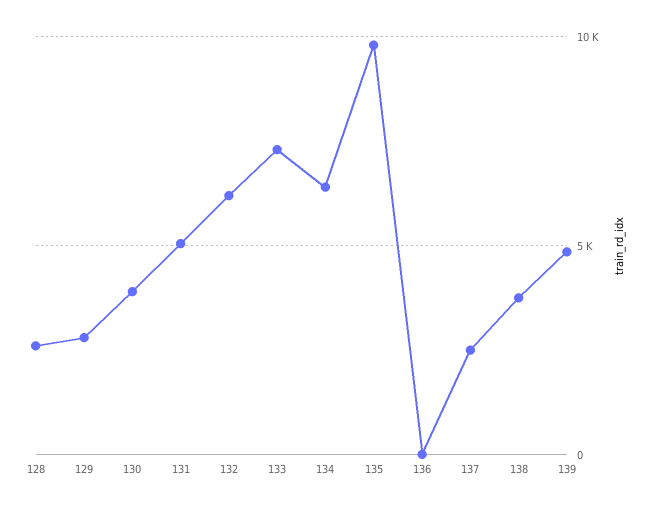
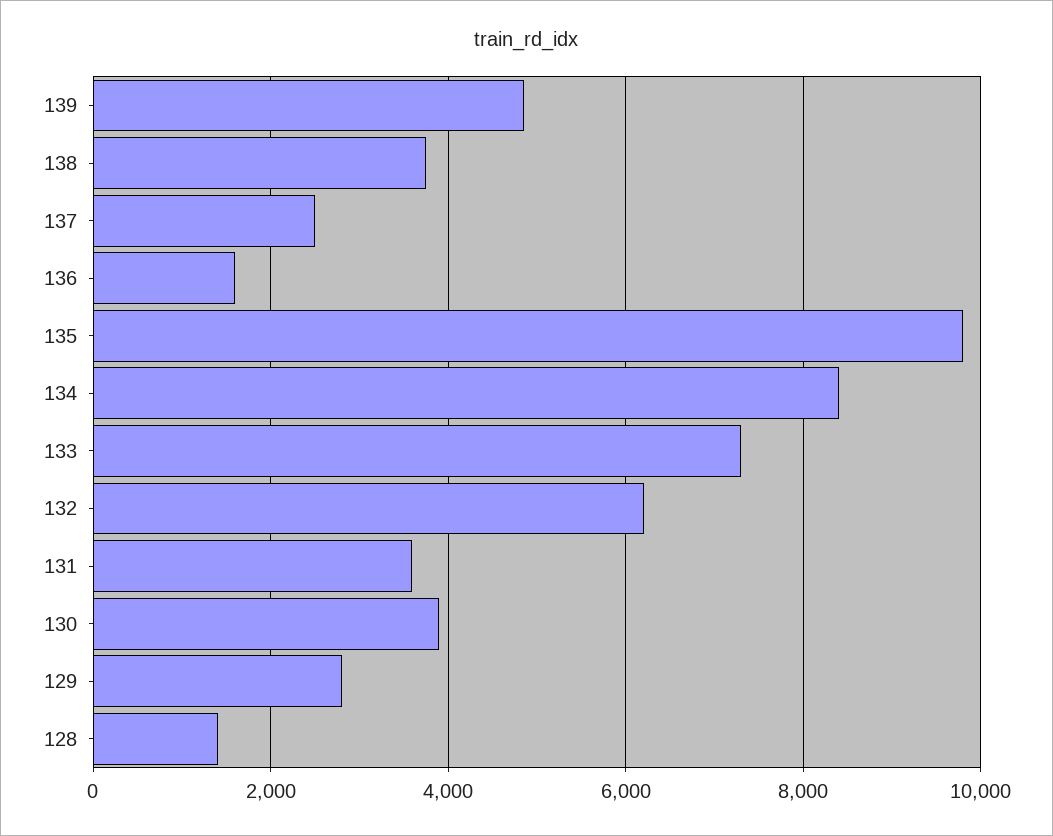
  {
-   "128": 2500,
+   "128": 1400,
    "129": 2800,
    "130": 4000,
-   "131": 5000,
+   "131": 3600,
    "132": 6200,
    "133": 7400,
-   "134": 6500,
+   "134": 8400,
    "135": 9800,
-   "136": 0,
+   "136": 1600,
    "137": 2600,
    "138": 3800,
    "139": 4800
  }

